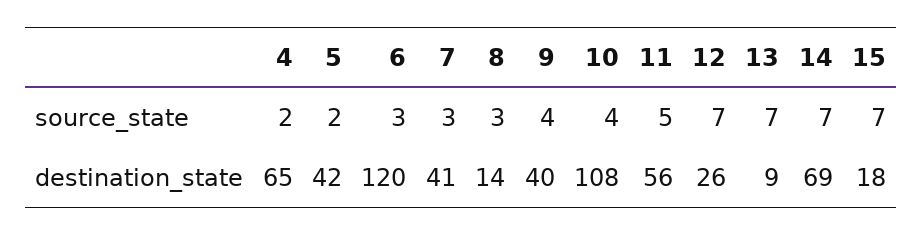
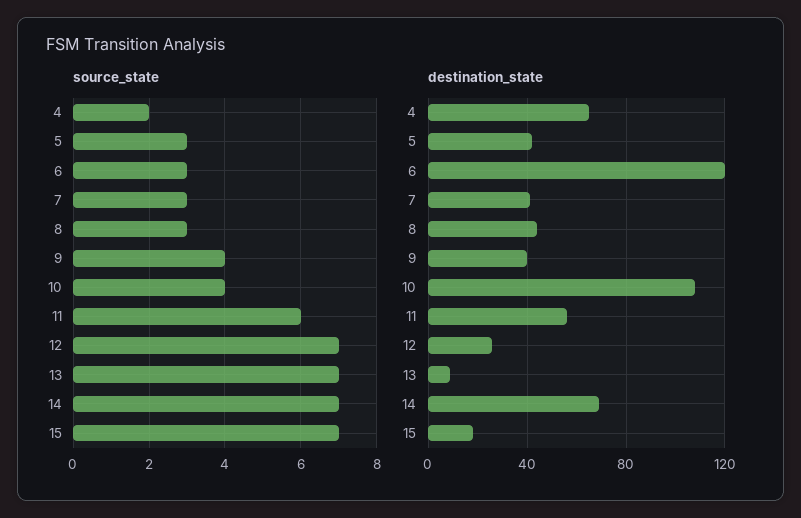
  {
    "source_state": {
      "4": 2,
-     "5": 2,
+     "5": 3,
      "6": 3,
      "7": 3,
      "8": 3,
      "9": 4,
      "10": 4,
-     "11": 5,
+     "11": 6,
      "12": 7,
      "13": 7,
      "14": 7,
      "15": 7
    },
    "destination_state": {
      "4": 65,
      "5": 42,
      "6": 120,
      "7": 41,
-     "8": 14,
+     "8": 45,
      "9": 40,
      "10": 108,
      "11": 56,
      "12": 26,
      "13": 9,
      "14": 69,
      "15": 18
    }
  }

